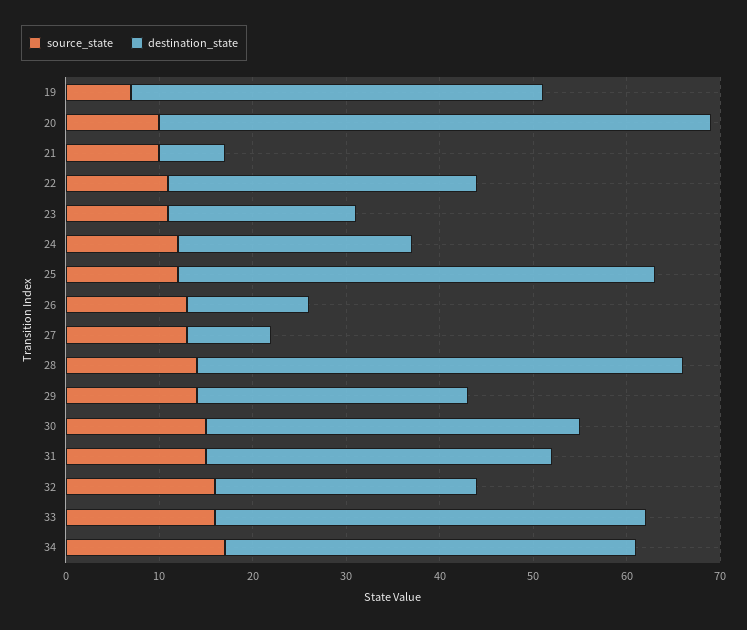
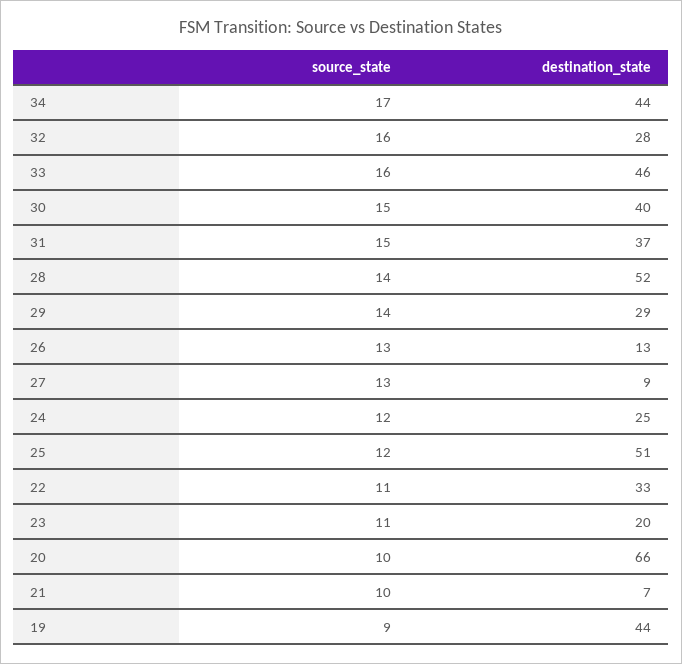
  {
    "source_state": {
-     "19": 7,
+     "19": 9,
      "20": 10,
      "21": 10,
      "22": 11,
      "23": 11,
      "24": 12,
      "25": 12,
      "26": 13,
      "27": 13,
      "28": 14,
      "29": 14,
      "30": 15,
      "31": 15,
      "32": 16,
      "33": 16,
      "34": 17
    },
    "destination_state": {
      "19": 44,
-     "20": 59,
+     "20": 66,
      "21": 7,
      "22": 33,
      "23": 20,
      "24": 25,
      "25": 51,
      "26": 13,
      "27": 9,
      "28": 52,
      "29": 29,
      "30": 40,
      "31": 37,
      "32": 28,
      "33": 46,
      "34": 44
    }
  }

